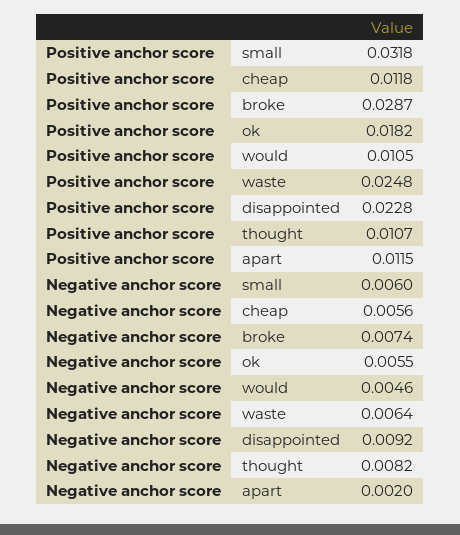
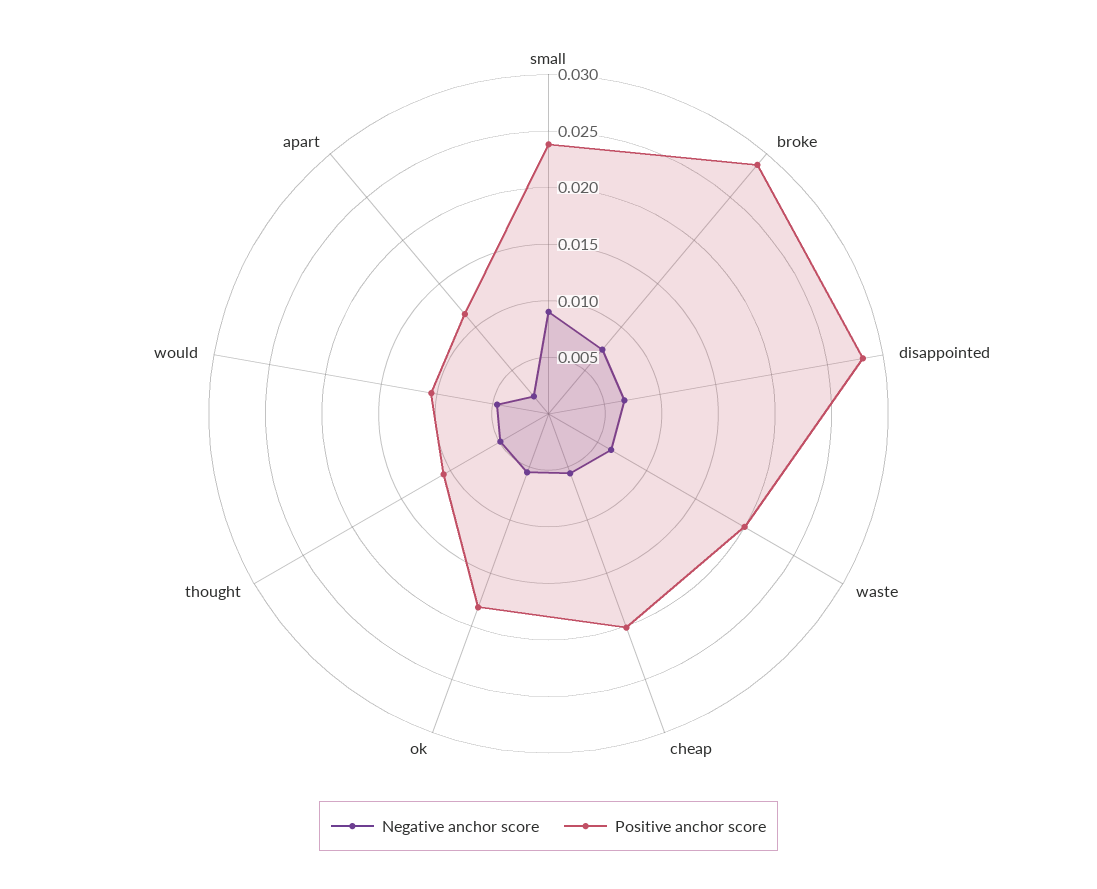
  {
    "Positive anchor score": {
-     "small": 0.0318,
+     "small": 0.024,
-     "cheap": 0.0118,
+     "cheap": 0.02,
      "broke": 0.0287,
      "ok": 0.0182,
      "would": 0.0105,
-     "waste": 0.0248,
+     "waste": 0.02,
-     "disappointed": 0.0228,
+     "disappointed": 0.028,
      "thought": 0.0107,
      "apart": 0.0115
    },
    "Negative anchor score": {
-     "small": 0.006,
+     "small": 0.009,
      "cheap": 0.0056,
      "broke": 0.0074,
      "ok": 0.0055,
      "would": 0.0046,
      "waste": 0.0064,
-     "disappointed": 0.0092,
+     "disappointed": 0.007,
-     "thought": 0.0082,
+     "thought": 0.005,
      "apart": 0.002
    }
  }

